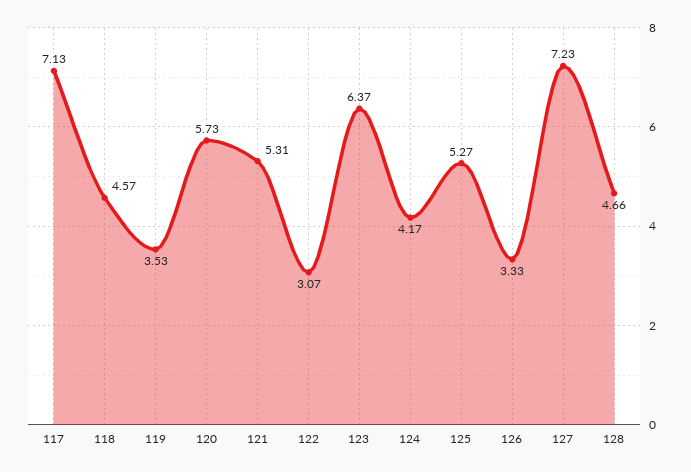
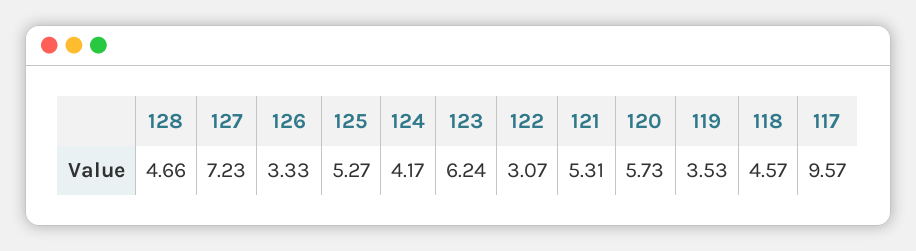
  {
-   "117": 7.13,
+   "117": 9.57,
    "118": 4.57,
    "119": 3.53,
    "120": 5.73,
    "121": 5.31,
    "122": 3.07,
-   "123": 6.37,
+   "123": 6.24,
    "124": 4.17,
    "125": 5.27,
    "126": 3.33,
    "127": 7.23,
    "128": 4.66
  }

